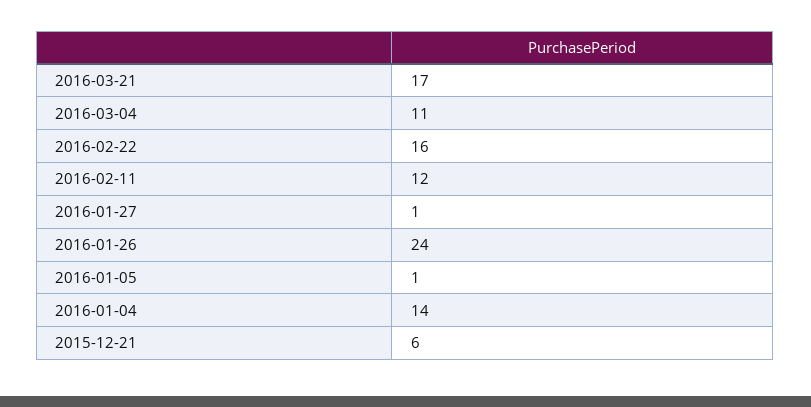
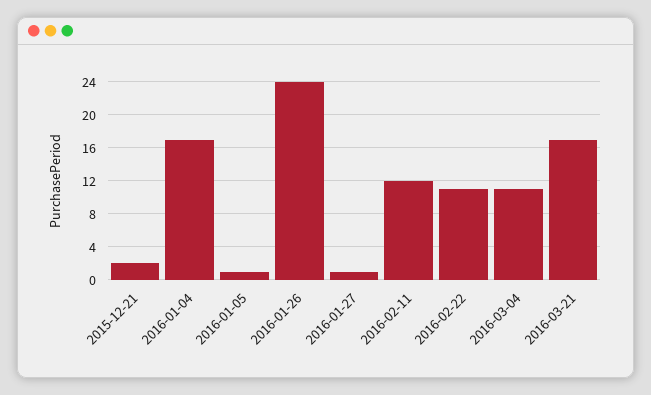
  {
    "2016-03-21": 17,
    "2016-03-04": 11,
-   "2016-02-22": 16,
+   "2016-02-22": 11,
    "2016-02-11": 12,
    "2016-01-27": 1,
    "2016-01-26": 24,
    "2016-01-05": 1,
-   "2016-01-04": 14,
+   "2016-01-04": 17,
-   "2015-12-21": 6
+   "2015-12-21": 2
  }

